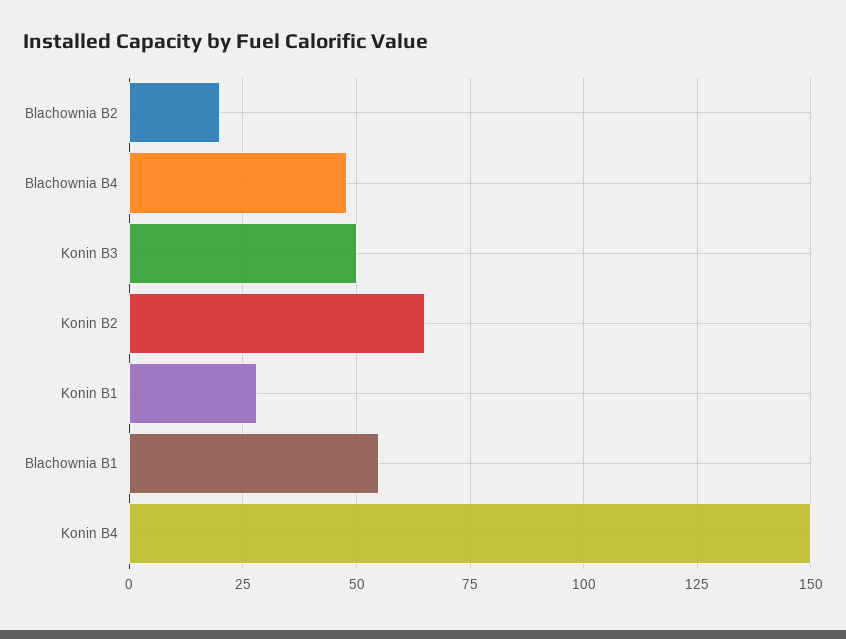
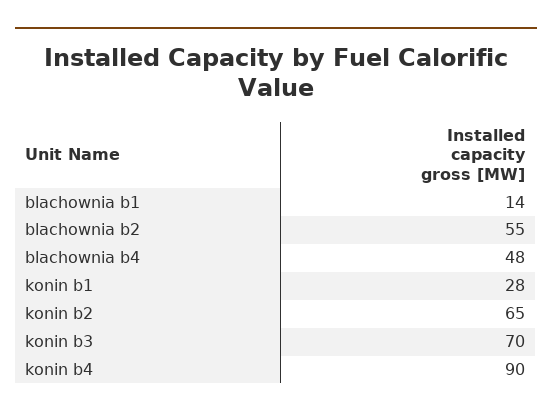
  {
-   "Blachownia B2": 20,
+   "Blachownia B2": 55,
    "Blachownia B4": 48,
-   "Konin B3": 50,
+   "Konin B3": 70,
    "Konin B2": 65,
    "Konin B1": 28,
-   "Blachownia B1": 55,
+   "Blachownia B1": 14,
-   "Konin B4": 150
+   "Konin B4": 90
  }

